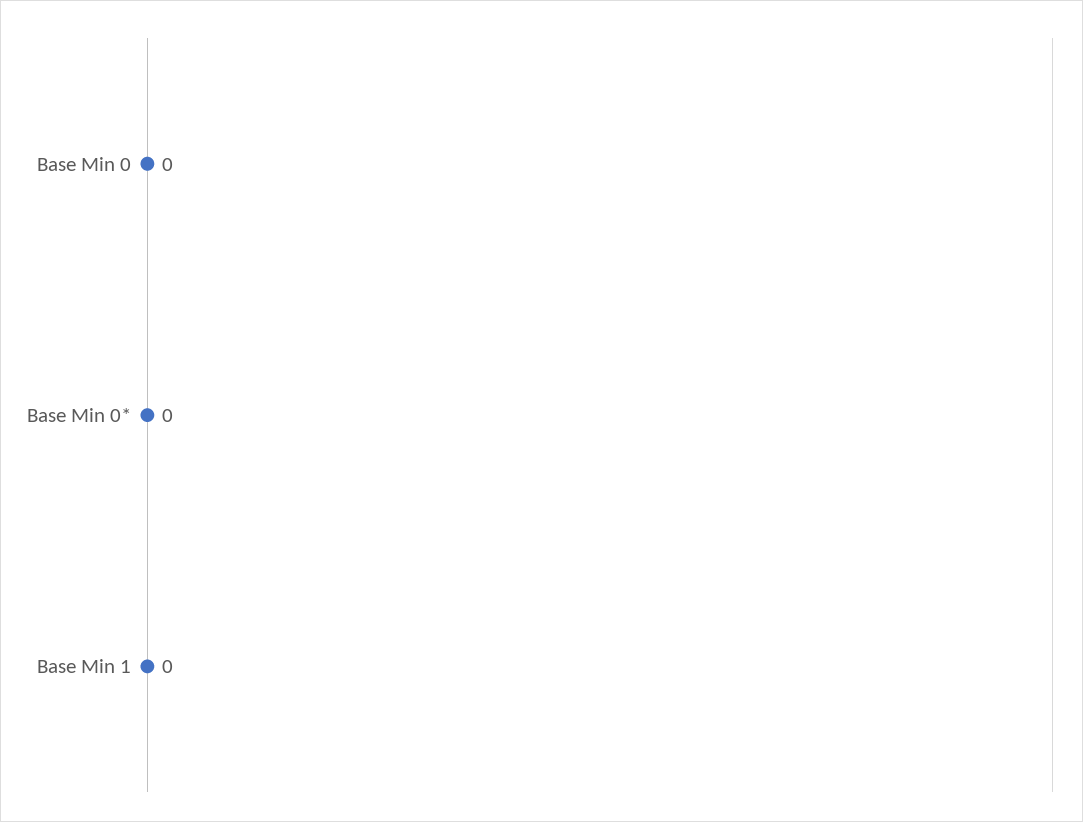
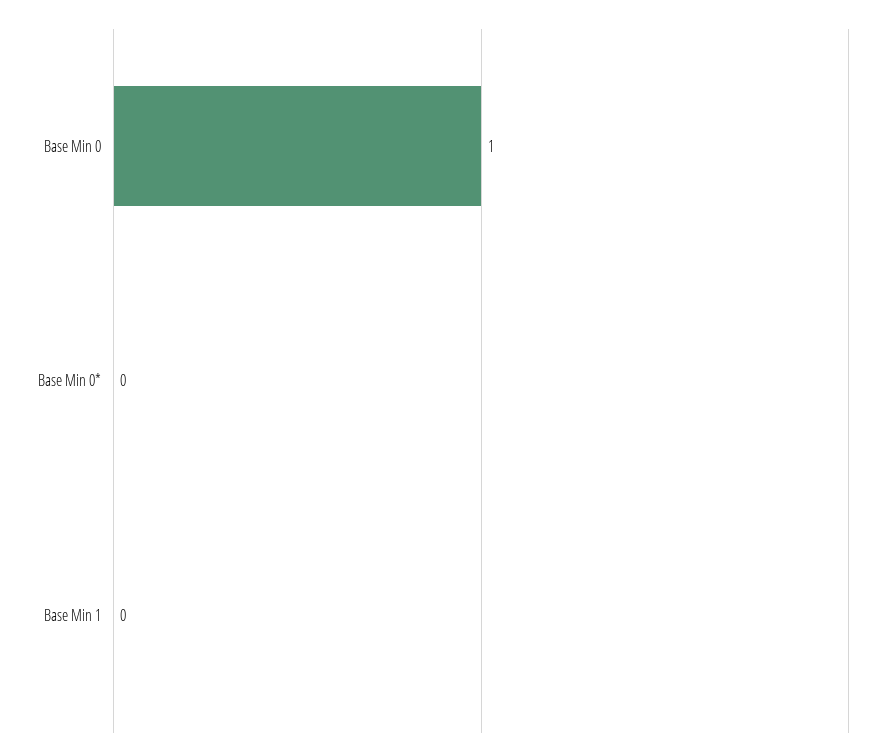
  {
-   "Base Min 0": 0,
+   "Base Min 0": 1,
    "Base Min 0*": 0,
    "Base Min 1": 0
  }

